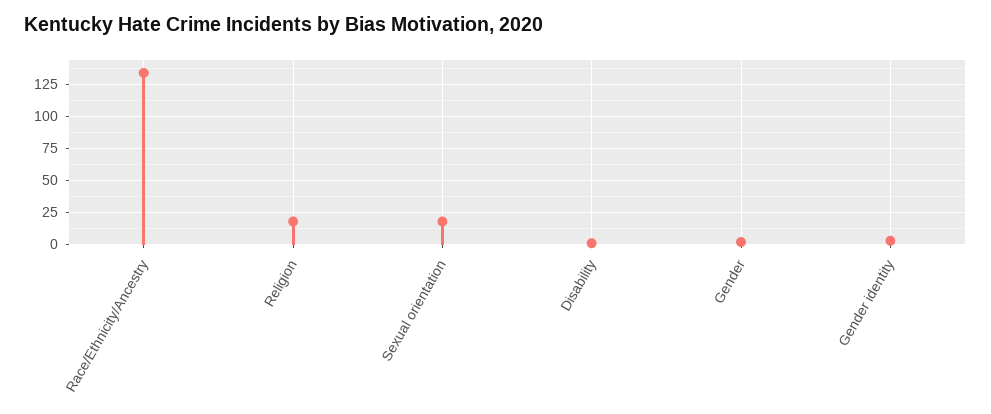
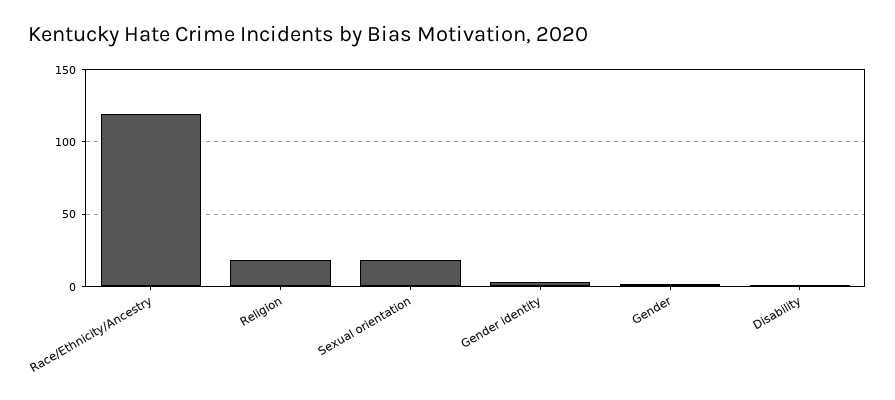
  {
-   "Race/Ethnicity/Ancestry": 135,
+   "Race/Ethnicity/Ancestry": 120,
    "Religion": 20,
    "Sexual orientation": 20,
    "Disability": 0,
    "Gender": 0,
    "Gender identity": 5
  }

